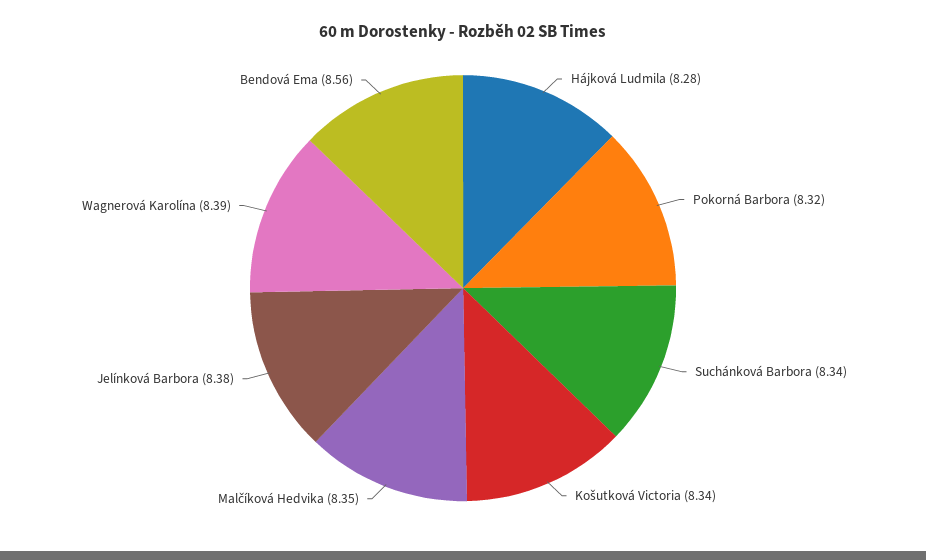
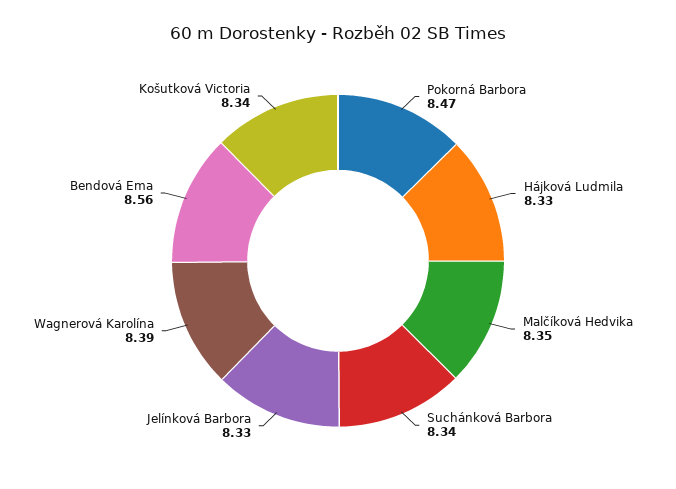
  {
-   "Hájková Ludmila": 8.28,
+   "Hájková Ludmila": 8.33,
-   "Pokorná Barbora": 8.32,
+   "Pokorná Barbora": 8.47,
    "Suchánková Barbora": 8.34,
    "Košutková Victoria": 8.34,
    "Malčíková Hedvika": 8.35,
-   "Jelínková Barbora": 8.38,
+   "Jelínková Barbora": 8.33,
    "Wagnerová Karolína": 8.39,
    "Bendová Ema": 8.56
  }

